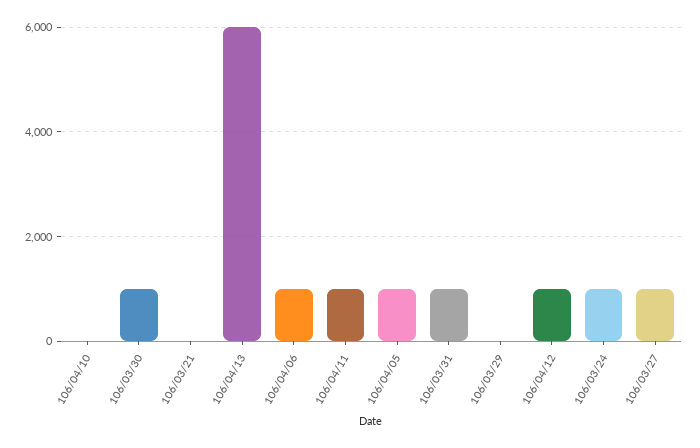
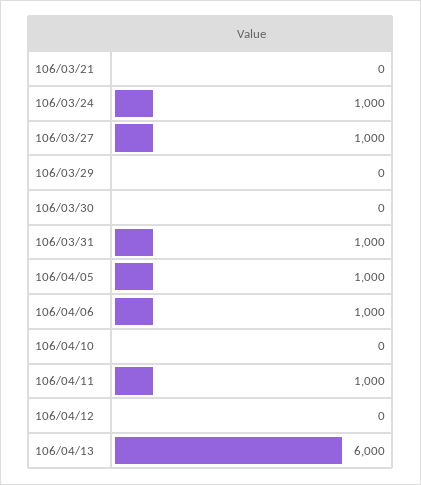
  {
    "106/04/10": 0,
-   "106/03/30": 1000,
+   "106/03/30": 0,
    "106/03/21": 0,
    "106/04/13": 6000,
    "106/04/06": 1000,
    "106/04/11": 1000,
    "106/04/05": 1000,
    "106/03/31": 1000,
    "106/03/29": 0,
-   "106/04/12": 1000,
+   "106/04/12": 0,
    "106/03/24": 1000,
    "106/03/27": 1000
  }

